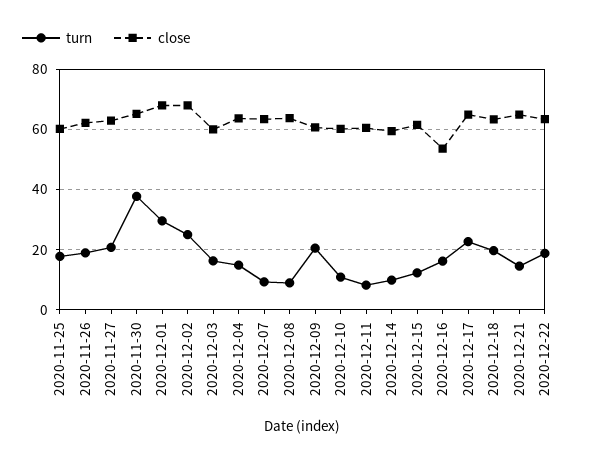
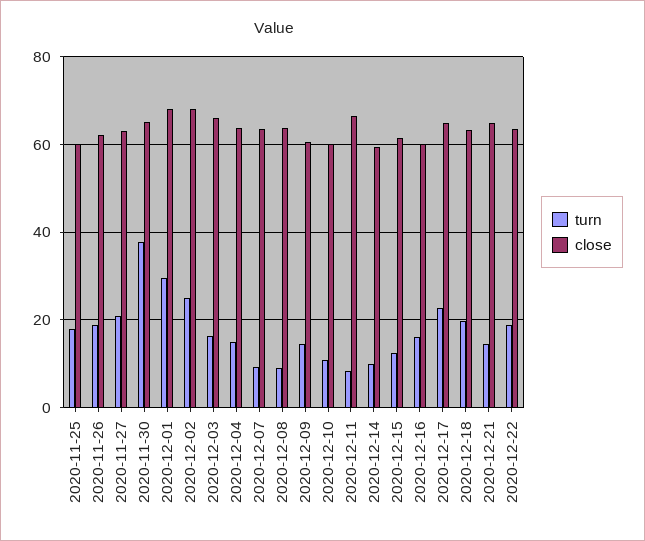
  {
    "turn": {
      "2020-11-25": 18,
      "2020-11-26": 18,
      "2020-11-27": 20,
      "2020-11-30": 38,
      "2020-12-01": 30,
      "2020-12-02": 26,
      "2020-12-03": 16,
      "2020-12-04": 14,
      "2020-12-07": 10,
      "2020-12-08": 8,
-     "2020-12-09": 20,
+     "2020-12-09": 14,
      "2020-12-10": 10,
      "2020-12-11": 8,
      "2020-12-14": 10,
      "2020-12-15": 12,
      "2020-12-16": 16,
      "2020-12-17": 22,
      "2020-12-18": 20,
      "2020-12-21": 14,
      "2020-12-22": 18
    },
    "close": {
      "2020-11-25": 60,
      "2020-11-26": 62,
      "2020-11-27": 62,
      "2020-11-30": 66,
      "2020-12-01": 68,
      "2020-12-02": 68,
-     "2020-12-03": 60,
+     "2020-12-03": 66,
      "2020-12-04": 64,
      "2020-12-07": 64,
      "2020-12-08": 64,
      "2020-12-09": 60,
      "2020-12-10": 60,
-     "2020-12-11": 60,
+     "2020-12-11": 66,
      "2020-12-14": 60,
      "2020-12-15": 62,
-     "2020-12-16": 54,
+     "2020-12-16": 60,
      "2020-12-17": 64,
      "2020-12-18": 64,
      "2020-12-21": 64,
      "2020-12-22": 64
    }
  }

